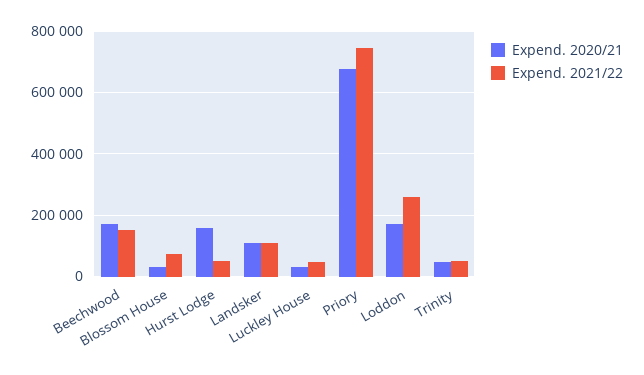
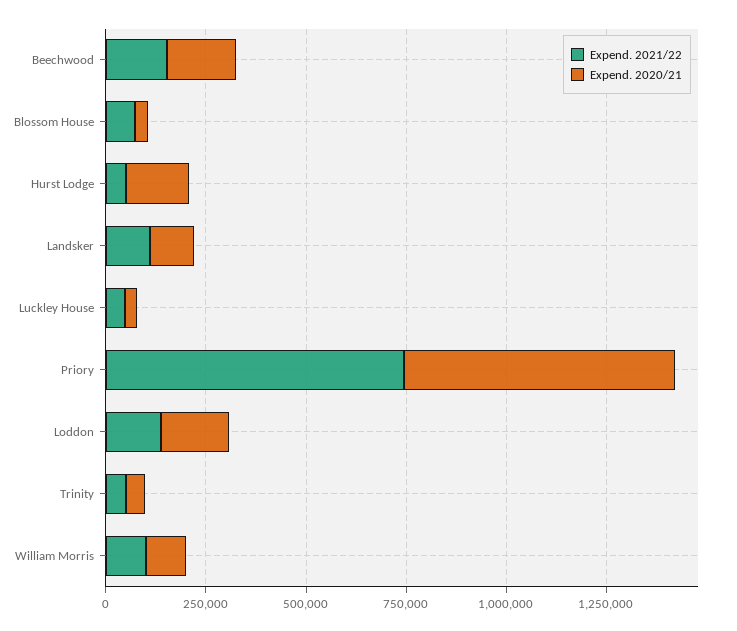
  {
    "Expend. 2020/21": {
      "Beechwood": 180000,
      "Blossom House": 40000,
      "Hurst Lodge": 160000,
      "Landsker": 100000,
      "Luckley House": 40000,
      "Priory": 680000,
      "Loddon": 180000,
-     "Trinity": 40000
+     "Trinity": 40000,
+     "William Morris": 100000
    },
    "Expend. 2021/22": {
      "Beechwood": 160000,
      "Blossom House": 80000,
      "Hurst Lodge": 40000,
      "Landsker": 100000,
      "Luckley House": 40000,
      "Priory": 740000,
-     "Loddon": 260000,
+     "Loddon": 150000,
-     "Trinity": 60000
+     "Trinity": 60000,
+     "William Morris": 100000
    }
  }

